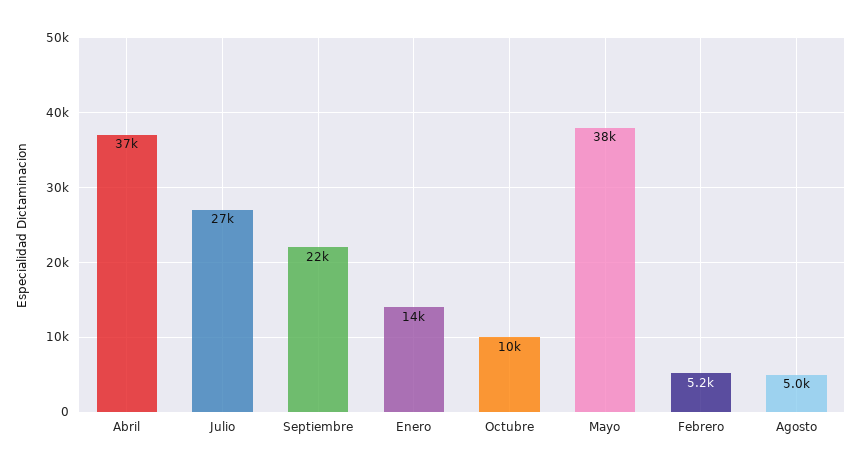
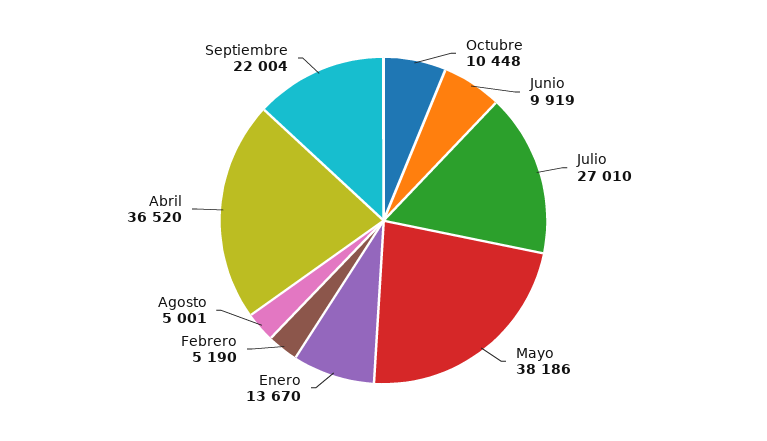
  {
    "Abril": 36520,
    "Julio": 27010,
    "Septiembre": 22004,
    "Enero": 13670,
    "Octubre": 10448,
    "Mayo": 38186,
    "Febrero": 5190,
-   "Agosto": 5001
+   "Agosto": 5001,
+   "Junio": 9919
  }

